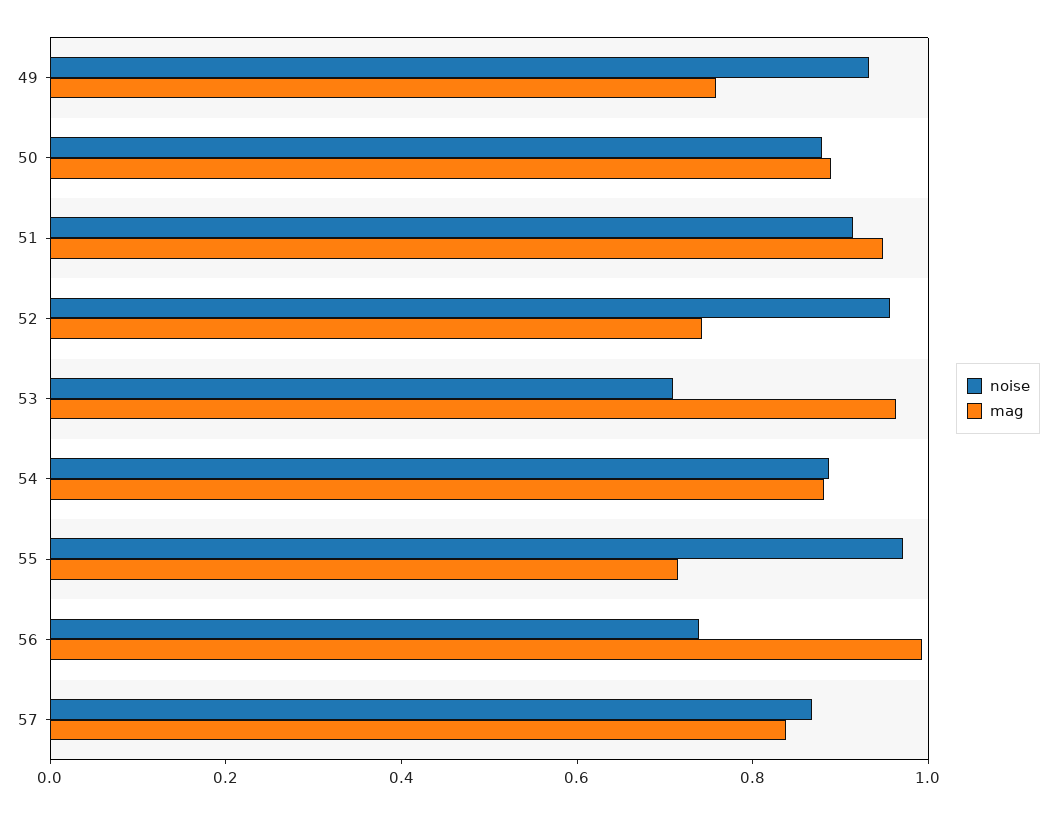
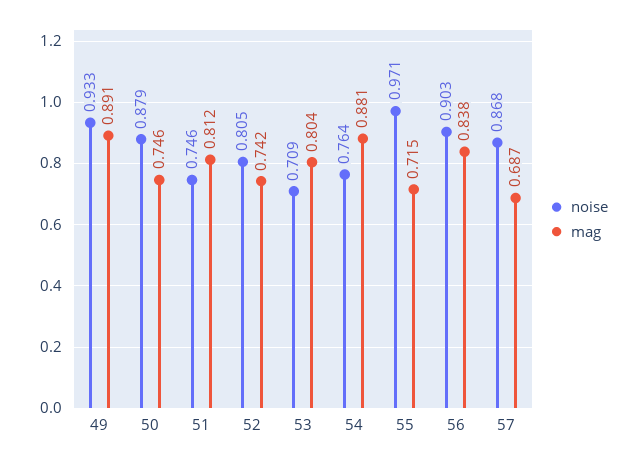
  {
    "noise": {
      "49": 0.933,
      "50": 0.879,
-     "51": 0.9,
+     "51": 0.746,
-     "52": 0.95,
+     "52": 0.805,
      "53": 0.709,
-     "54": 0.9,
+     "54": 0.764,
      "55": 0.971,
-     "56": 0.75,
+     "56": 0.903,
      "57": 0.868
    },
    "mag": {
-     "49": 0.75,
+     "49": 0.891,
-     "50": 0.9,
+     "50": 0.746,
-     "51": 0.95,
+     "51": 0.812,
      "52": 0.742,
-     "53": 0.95,
+     "53": 0.804,
      "54": 0.881,
      "55": 0.715,
-     "56": 1,
+     "56": 0.838,
-     "57": 0.85
+     "57": 0.687
    }
  }

